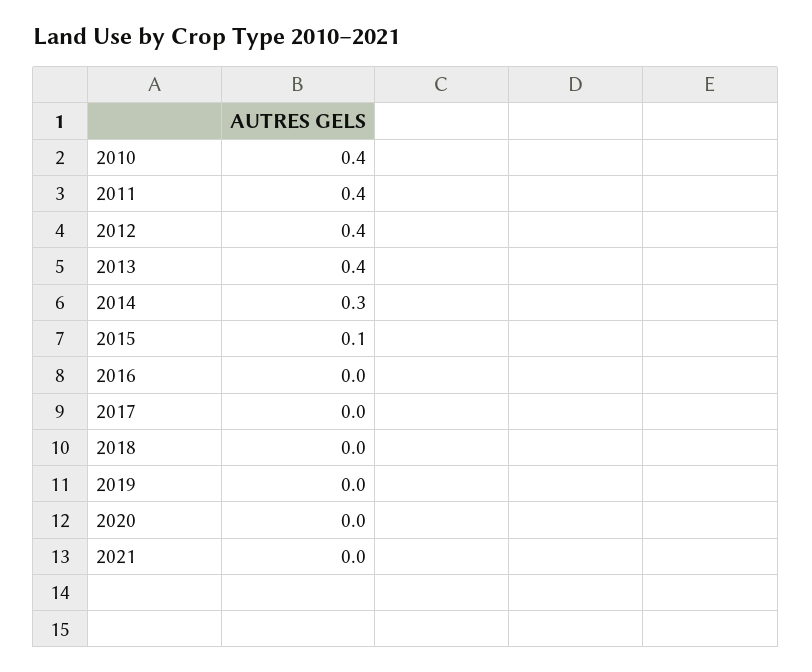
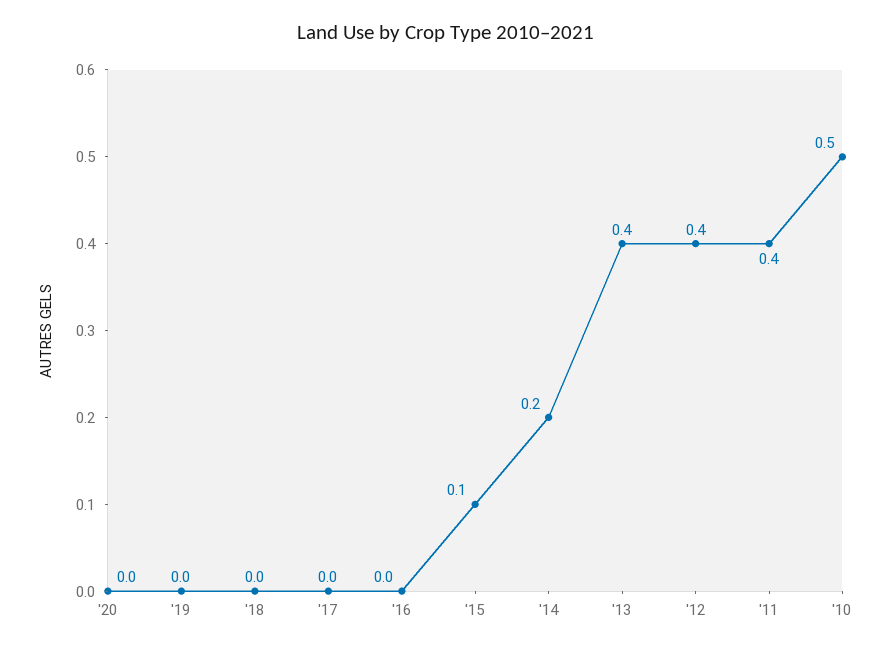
  {
-   "2010": 0.4,
+   "2010": 0.5,
    "2011": 0.4,
    "2012": 0.4,
    "2013": 0.4,
-   "2014": 0.3,
+   "2014": 0.2,
    "2015": 0.1,
    "2016": 0,
    "2017": 0,
    "2018": 0,
    "2019": 0,
-   "2020": 0,
+   "2020": 0
-   "2021": 0
  }

